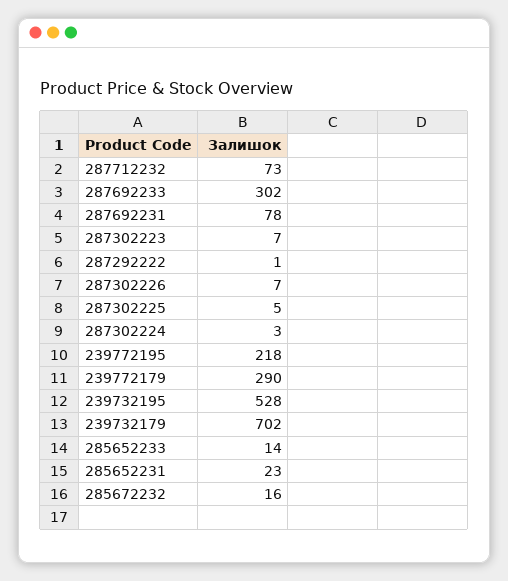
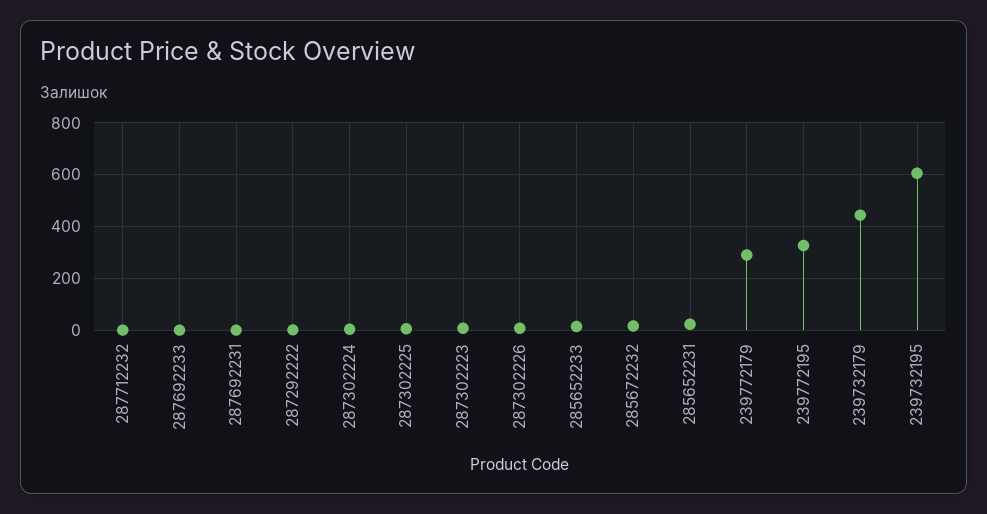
  {
-   "287712232": 73,
+   "287712232": 0,
-   "287692233": 302,
+   "287692233": 0,
-   "287692231": 78,
+   "287692231": 0,
    "287302223": 7,
    "287292222": 1,
    "287302226": 7,
    "287302225": 5,
    "287302224": 3,
-   "239772195": 218,
+   "239772195": 325,
    "239772179": 290,
-   "239732195": 528,
+   "239732195": 600,
-   "239732179": 702,
+   "239732179": 450,
    "285652233": 14,
    "285652231": 23,
    "285672232": 16
  }

